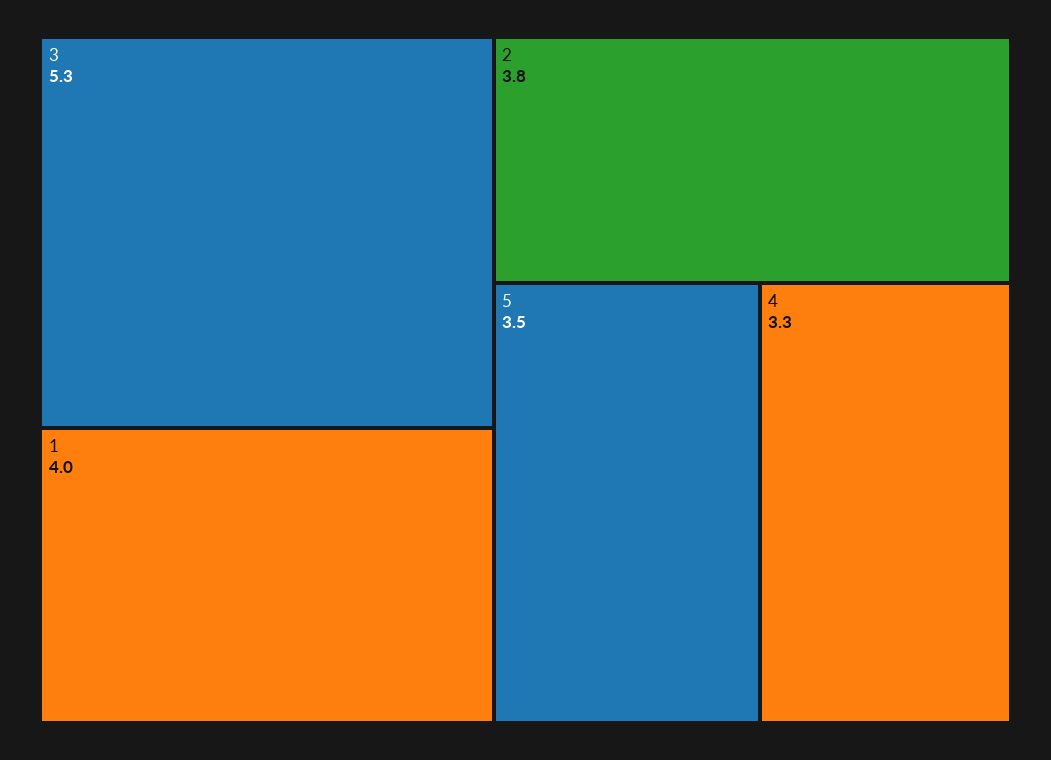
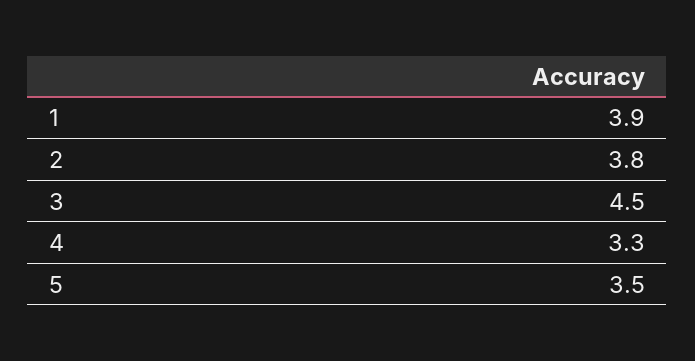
  {
-   "3": 5.3,
+   "3": 4.5,
-   "1": 4,
+   "1": 3.9,
    "2": 3.8,
    "5": 3.5,
    "4": 3.3
  }

